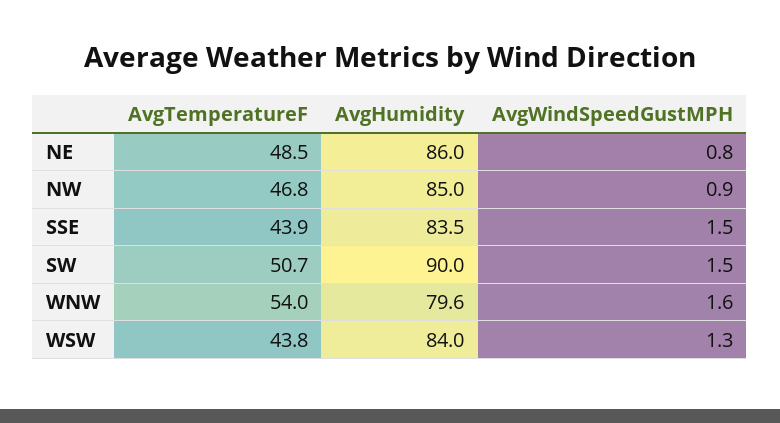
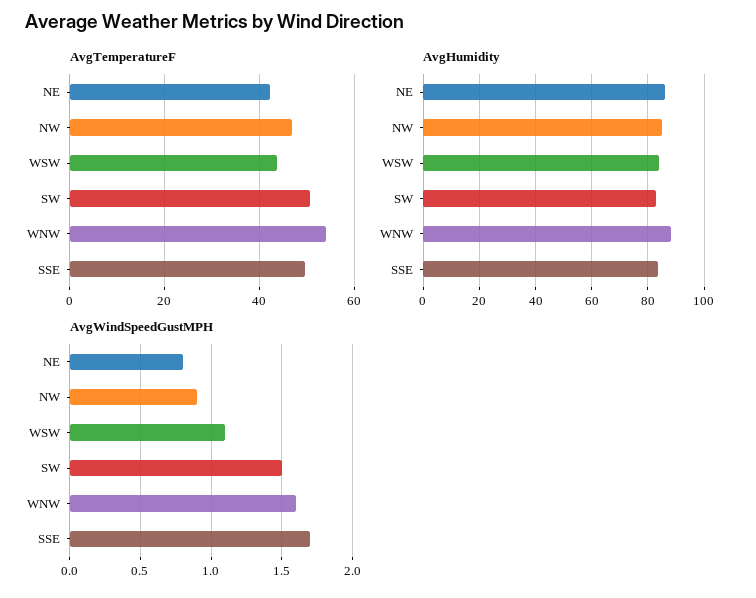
  {
    "AvgTemperatureF": {
-     "NE": 48.5,
+     "NE": 42,
      "NW": 46.8,
-     "SSE": 43.9,
+     "SSE": 50,
      "SW": 50.7,
      "WNW": 54,
      "WSW": 43.8
    },
    "AvgHumidity": {
      "NE": 86,
      "NW": 85,
      "SSE": 83.5,
-     "SW": 90,
+     "SW": 82.5,
-     "WNW": 79.6,
+     "WNW": 87.5,
      "WSW": 84
    },
    "AvgWindSpeedGustMPH": {
      "NE": 0.8,
      "NW": 0.9,
-     "SSE": 1.5,
+     "SSE": 1.7,
      "SW": 1.5,
      "WNW": 1.6,
-     "WSW": 1.3
+     "WSW": 1.1
    }
  }

